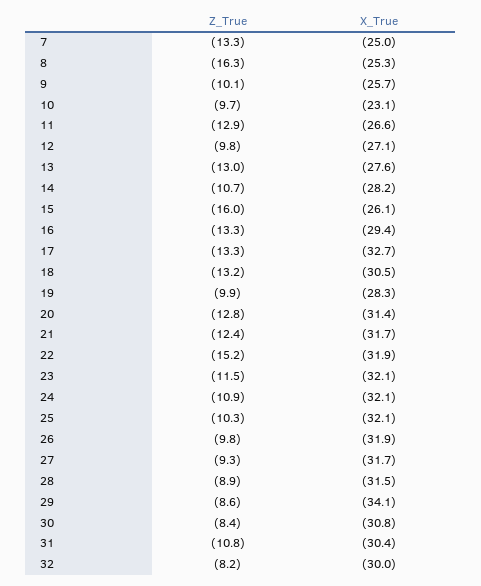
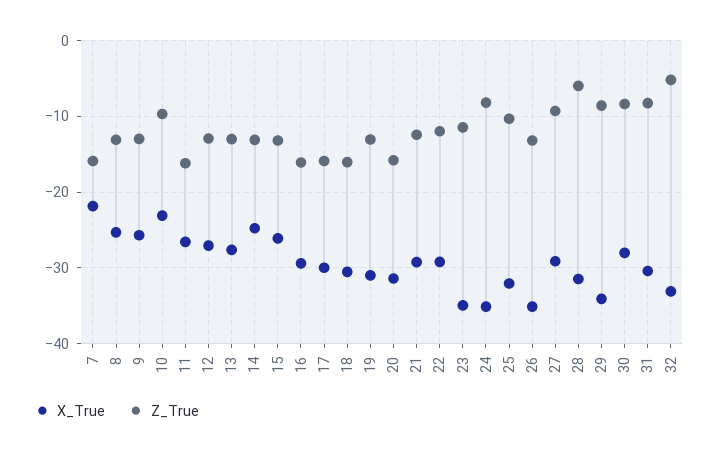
  {
    "Z_True": {
-     "7": -13.3,
+     "7": -16,
-     "8": -16.3,
+     "8": -13,
-     "9": -10.1,
+     "9": -13,
      "10": -9.7,
-     "11": -12.9,
+     "11": -16,
-     "12": -9.8,
+     "12": -13,
      "13": -13,
-     "14": -10.7,
+     "14": -13,
-     "15": -16,
+     "15": -13,
-     "16": -13.3,
+     "16": -16,
-     "17": -13.3,
+     "17": -16,
-     "18": -13.2,
+     "18": -16,
-     "19": -9.9,
+     "19": -13,
-     "20": -12.8,
+     "20": -16,
      "21": -12.4,
-     "22": -15.2,
+     "22": -12,
      "23": -11.5,
-     "24": -10.9,
+     "24": -8,
      "25": -10.3,
-     "26": -9.8,
+     "26": -13,
      "27": -9.3,
-     "28": -8.9,
+     "28": -6,
      "29": -8.6,
      "30": -8.4,
-     "31": -10.8,
+     "31": -8,
-     "32": -8.2
+     "32": -5
    },
    "X_True": {
-     "7": -25,
+     "7": -22,
      "8": -25.3,
      "9": -25.7,
      "10": -23.1,
      "11": -26.6,
      "12": -27.1,
      "13": -27.6,
-     "14": -28.2,
+     "14": -25,
      "15": -26.1,
      "16": -29.4,
-     "17": -32.7,
+     "17": -30,
      "18": -30.5,
-     "19": -28.3,
+     "19": -31,
      "20": -31.4,
-     "21": -31.7,
+     "21": -29,
-     "22": -31.9,
+     "22": -29,
-     "23": -32.1,
+     "23": -35,
-     "24": -32.1,
+     "24": -35,
      "25": -32.1,
-     "26": -31.9,
+     "26": -35,
-     "27": -31.7,
+     "27": -29,
      "28": -31.5,
      "29": -34.1,
-     "30": -30.8,
+     "30": -28,
      "31": -30.4,
-     "32": -30
+     "32": -33
    }
  }

